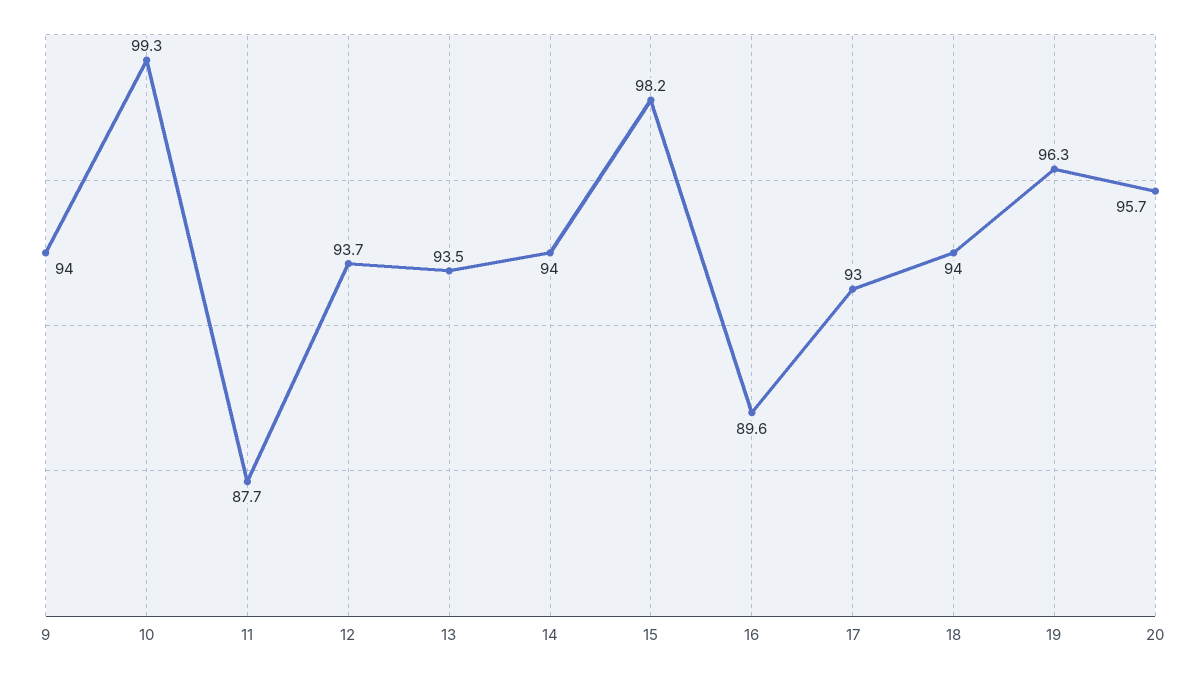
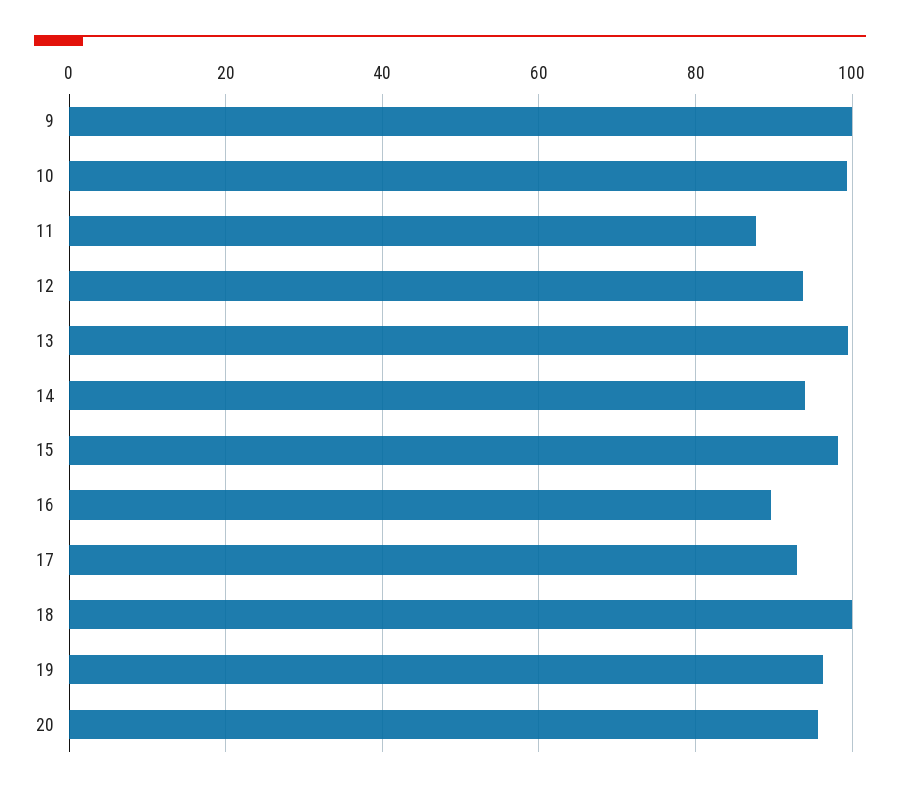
  {
-   "9": 94,
+   "9": 100,
    "10": 99.3,
    "11": 87.7,
    "12": 93.7,
-   "13": 93.5,
+   "13": 100,
    "14": 94,
    "15": 98.2,
    "16": 89.6,
    "17": 93,
-   "18": 94,
+   "18": 100,
    "19": 96.3,
    "20": 95.7
  }

